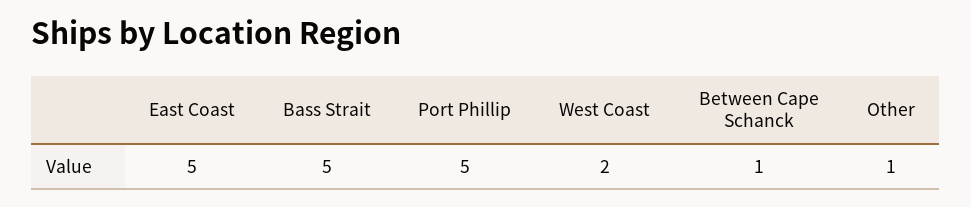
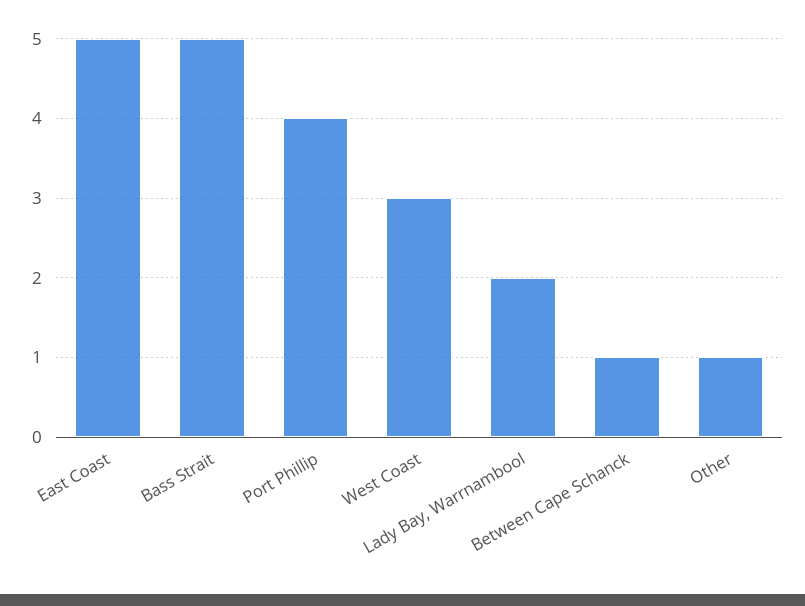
  {
    "East Coast": 5,
    "Bass Strait": 5,
-   "Port Phillip": 5,
+   "Port Phillip": 4,
-   "West Coast": 2,
+   "West Coast": 3,
    "Between Cape Schanck": 1,
-   "Other": 1
+   "Other": 1,
+   "Lady Bay, Warrnambool": 2
  }

